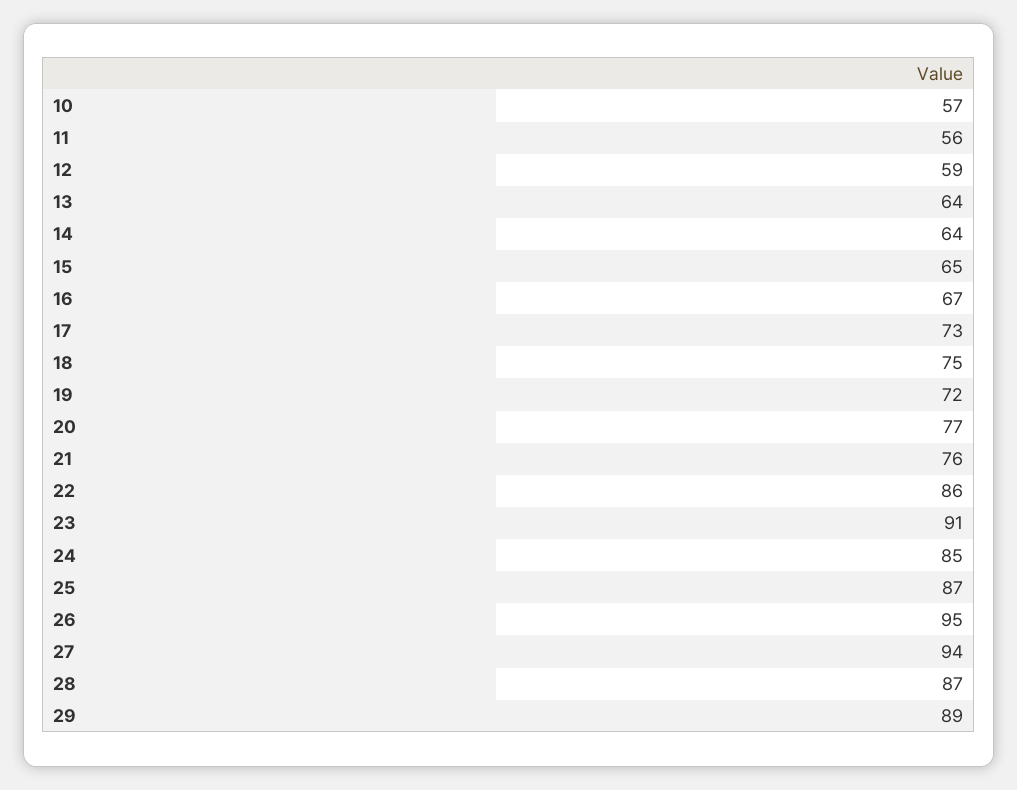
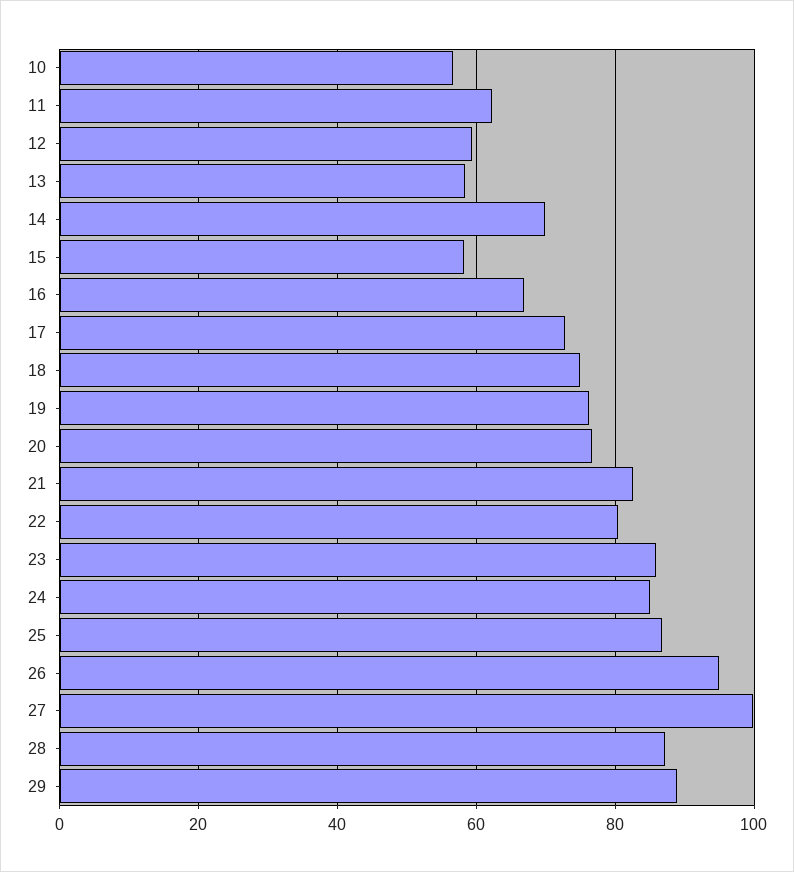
  {
    "10": 57,
-   "11": 56,
+   "11": 62,
    "12": 59,
-   "13": 64,
+   "13": 58,
-   "14": 64,
+   "14": 70,
-   "15": 65,
+   "15": 58,
    "16": 67,
    "17": 73,
    "18": 75,
-   "19": 72,
+   "19": 76,
    "20": 77,
-   "21": 76,
+   "21": 82,
-   "22": 86,
+   "22": 80,
-   "23": 91,
+   "23": 86,
    "24": 85,
    "25": 87,
    "26": 95,
-   "27": 94,
+   "27": 100,
    "28": 87,
    "29": 89
  }

